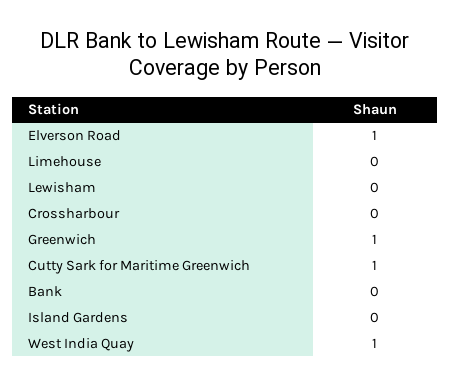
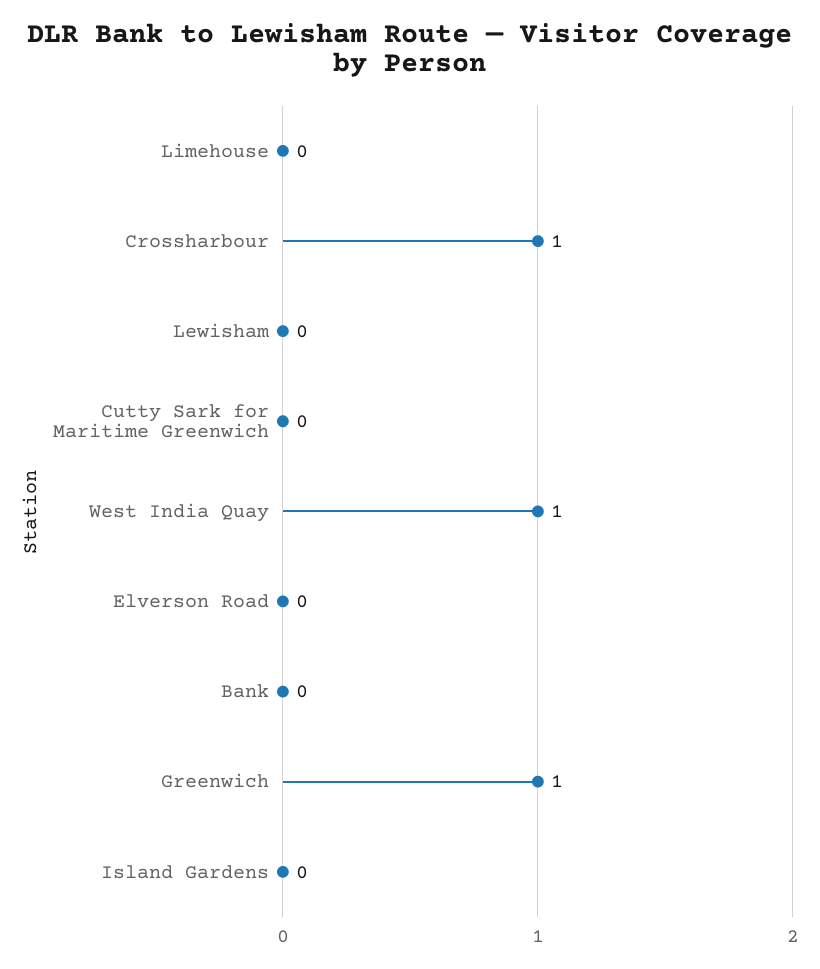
  {
-   "Elverson Road": 1,
+   "Elverson Road": 0,
    "Limehouse": 0,
    "Lewisham": 0,
-   "Crossharbour": 0,
+   "Crossharbour": 1,
    "Greenwich": 1,
-   "Cutty Sark for Maritime Greenwich": 1,
+   "Cutty Sark for Maritime Greenwich": 0,
    "Bank": 0,
    "Island Gardens": 0,
    "West India Quay": 1
  }

